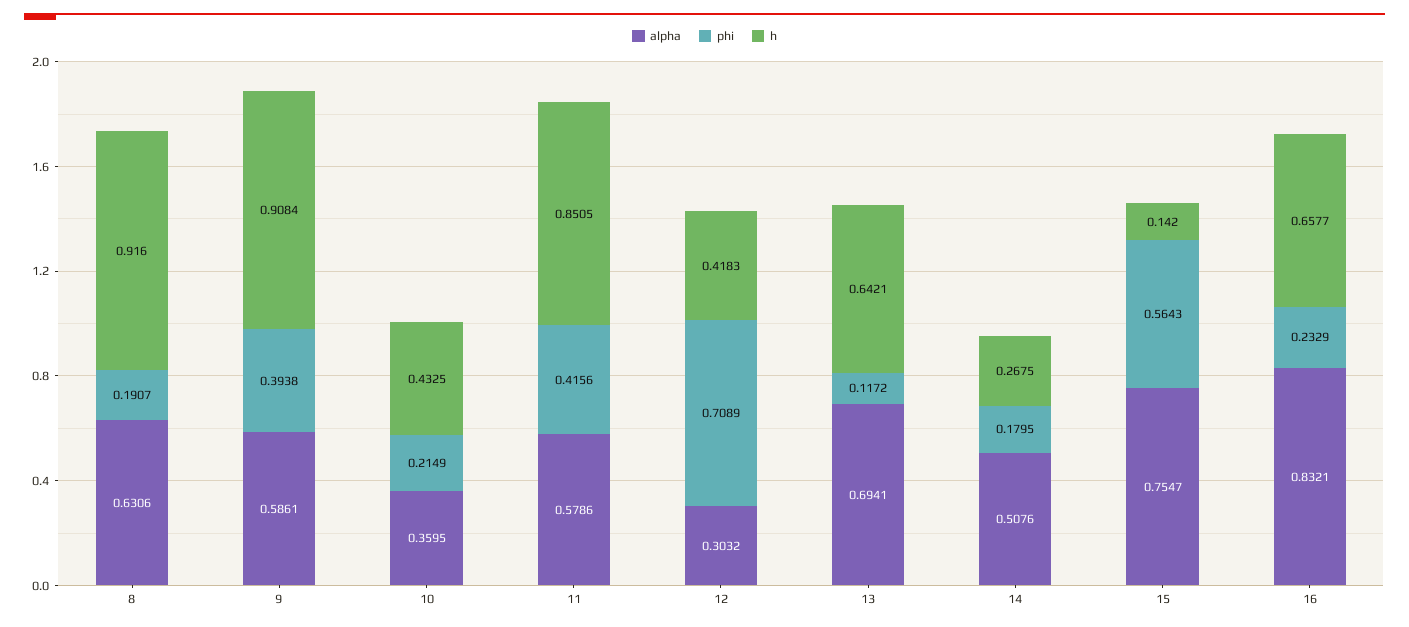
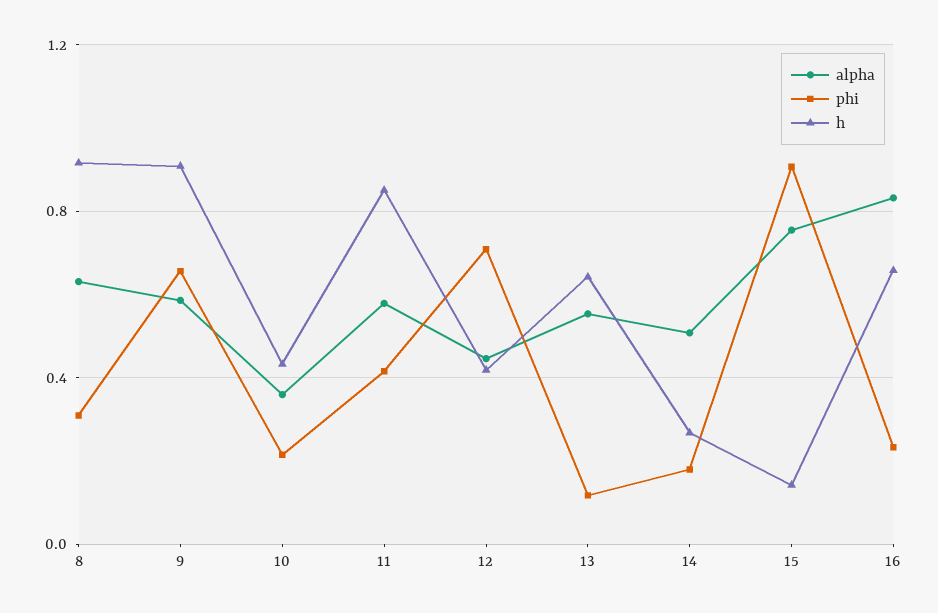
  {
    "alpha": {
      "8": 0.6306,
      "9": 0.5861,
      "10": 0.3595,
      "11": 0.5786,
-     "12": 0.3032,
+     "12": 0.45,
-     "13": 0.6941,
+     "13": 0.55,
      "14": 0.5076,
      "15": 0.7547,
      "16": 0.8321
    },
    "phi": {
-     "8": 0.1907,
+     "8": 0.3,
-     "9": 0.3938,
+     "9": 0.65,
      "10": 0.2149,
      "11": 0.4156,
      "12": 0.7089,
      "13": 0.1172,
      "14": 0.1795,
-     "15": 0.5643,
+     "15": 0.9,
      "16": 0.2329
    },
    "h": {
      "8": 0.916,
      "9": 0.9084,
      "10": 0.4325,
      "11": 0.8505,
      "12": 0.4183,
      "13": 0.6421,
      "14": 0.2675,
      "15": 0.142,
      "16": 0.6577
    }
  }

